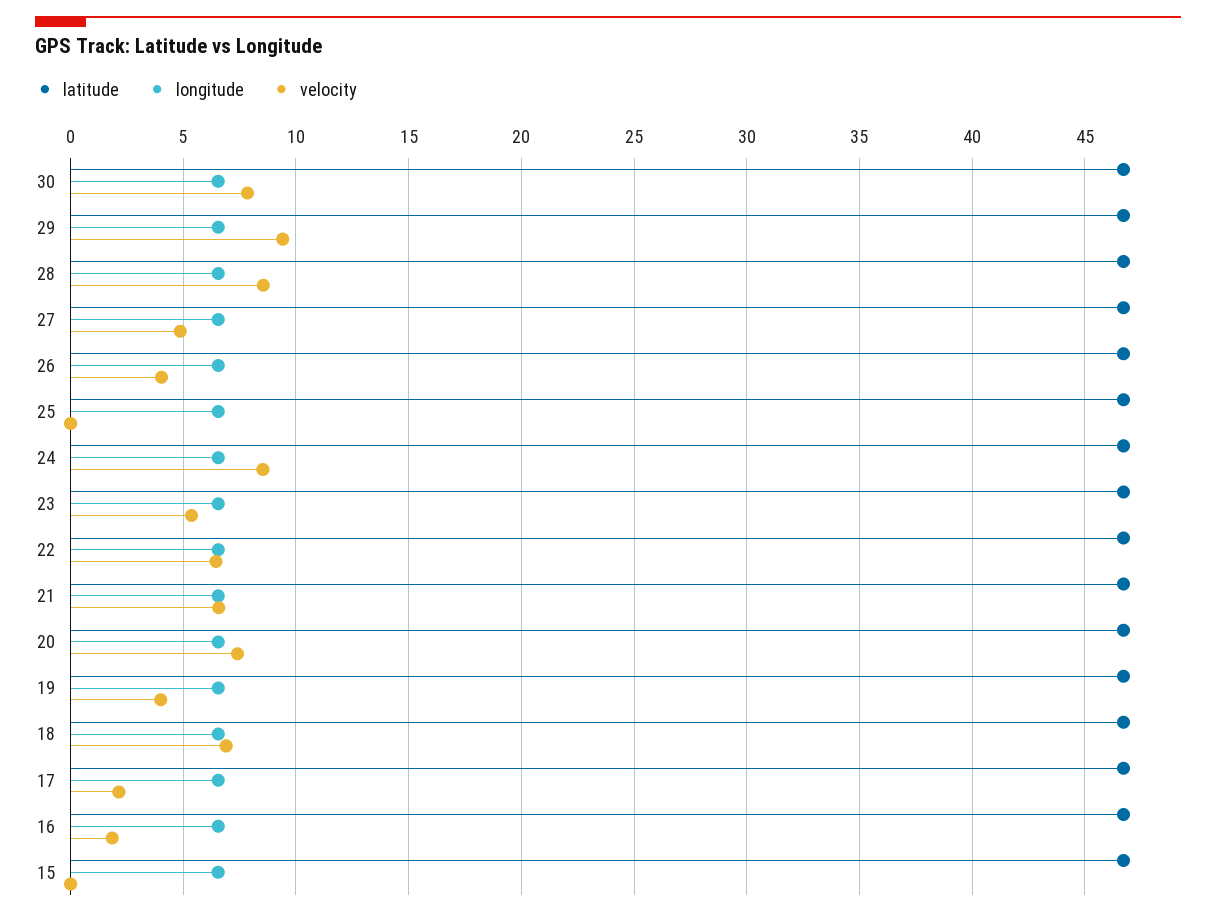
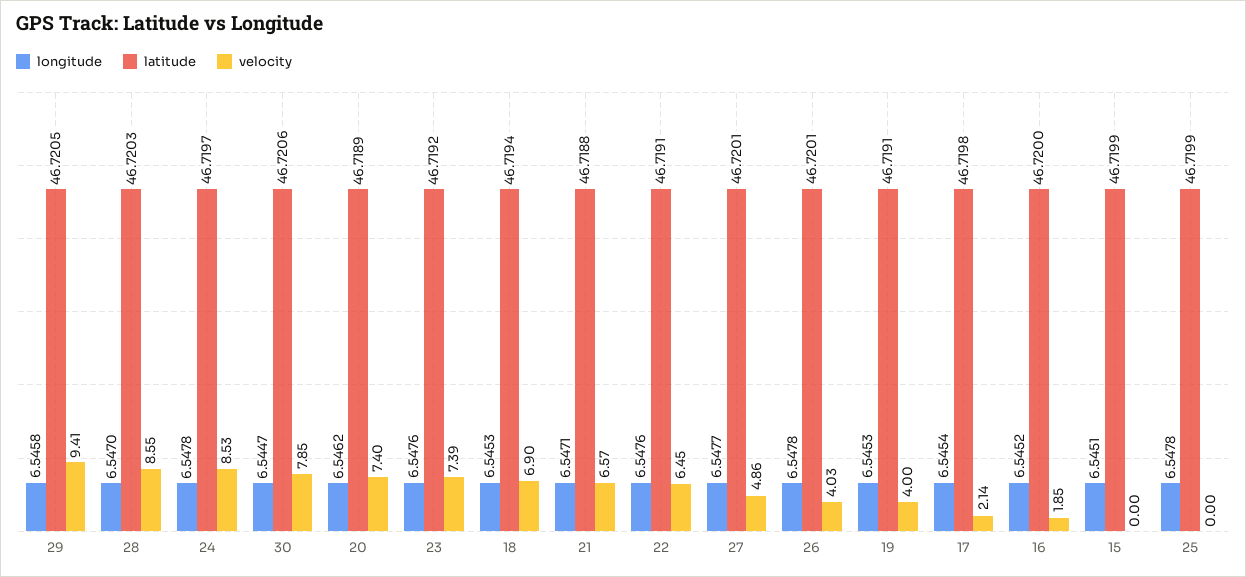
  {
    "latitude": {
      "30": 46.7206,
      "29": 46.7205,
      "28": 46.7203,
      "27": 46.7201,
      "26": 46.7201,
      "25": 46.7199,
      "24": 46.7197,
      "23": 46.7192,
      "22": 46.7191,
      "21": 46.7188,
      "20": 46.7189,
      "19": 46.7191,
      "18": 46.7194,
      "17": 46.7198,
      "16": 46.72,
      "15": 46.7199
    },
    "longitude": {
      "30": 6.5447,
      "29": 6.5458,
      "28": 6.547,
      "27": 6.5477,
      "26": 6.5478,
      "25": 6.5478,
      "24": 6.5478,
      "23": 6.5476,
      "22": 6.5476,
      "21": 6.5471,
      "20": 6.5462,
      "19": 6.5453,
      "18": 6.5453,
      "17": 6.5454,
      "16": 6.5452,
      "15": 6.5451
    },
    "velocity": {
      "30": 7.85,
      "29": 9.41,
      "28": 8.55,
      "27": 4.86,
      "26": 4.03,
      "25": 0,
      "24": 8.53,
-     "23": 5.5,
+     "23": 7.39,
      "22": 6.45,
      "21": 6.57,
      "20": 7.4,
      "19": 4,
      "18": 6.9,
      "17": 2.14,
      "16": 1.85,
      "15": 0
    }
  }

